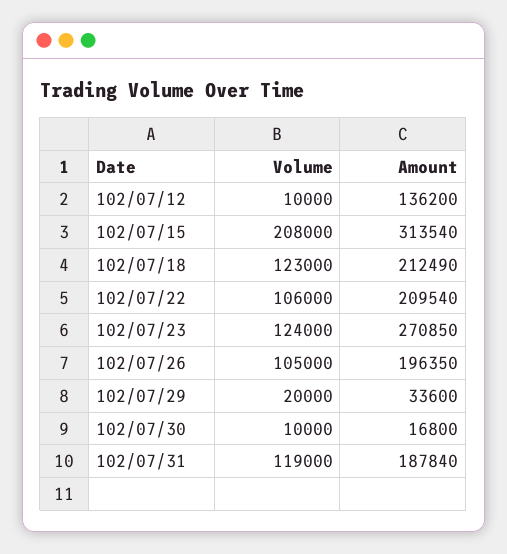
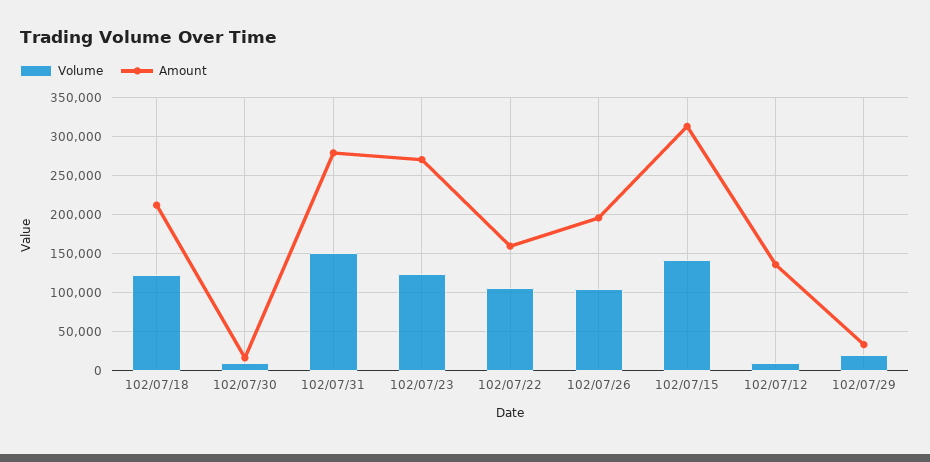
  {
    "Volume": {
      "102/07/12": 10000,
-     "102/07/15": 208000,
+     "102/07/15": 140000,
      "102/07/18": 123000,
      "102/07/22": 106000,
      "102/07/23": 124000,
      "102/07/26": 105000,
      "102/07/29": 20000,
      "102/07/30": 10000,
-     "102/07/31": 119000
+     "102/07/31": 150000
    },
    "Amount": {
      "102/07/12": 136200,
      "102/07/15": 313540,
      "102/07/18": 212490,
-     "102/07/22": 209540,
+     "102/07/22": 160000,
      "102/07/23": 270850,
      "102/07/26": 196350,
      "102/07/29": 33600,
      "102/07/30": 16800,
-     "102/07/31": 187840
+     "102/07/31": 280000
    }
  }

